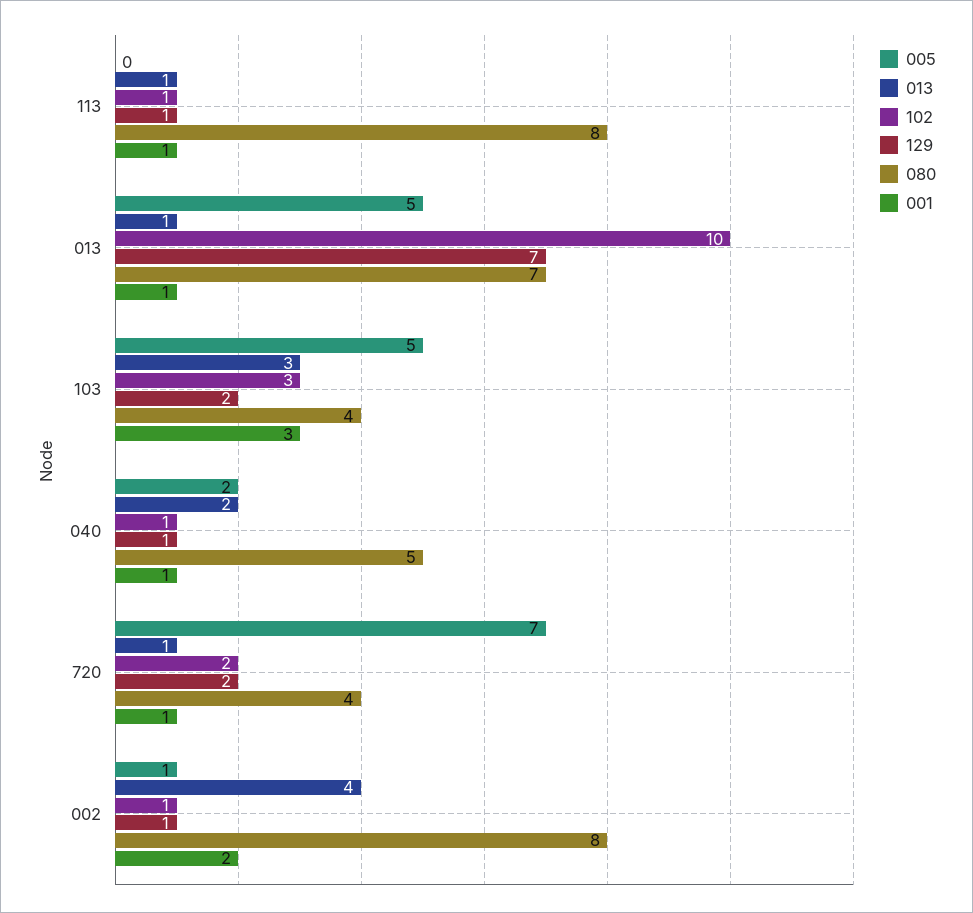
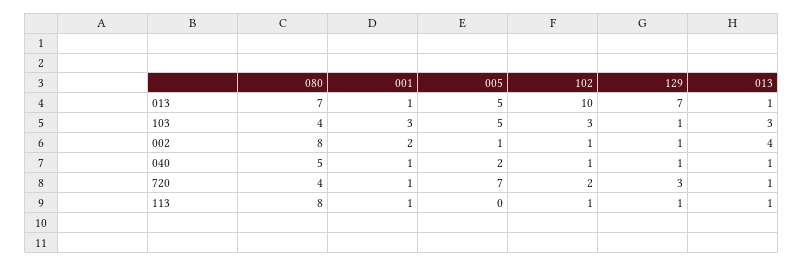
  {
    "005": {
      "113": 0,
      "013": 5,
      "103": 5,
      "040": 2,
      "720": 7,
      "002": 1
    },
    "013": {
      "113": 1,
      "013": 1,
      "103": 3,
-     "040": 2,
+     "040": 1,
      "720": 1,
      "002": 4
    },
    "102": {
      "113": 1,
      "013": 10,
      "103": 3,
      "040": 1,
      "720": 2,
      "002": 1
    },
    "129": {
      "113": 1,
      "013": 7,
-     "103": 2,
+     "103": 1,
      "040": 1,
-     "720": 2,
+     "720": 3,
      "002": 1
    },
    "080": {
      "113": 8,
      "013": 7,
      "103": 4,
      "040": 5,
      "720": 4,
      "002": 8
    },
    "001": {
      "113": 1,
      "013": 1,
      "103": 3,
      "040": 1,
      "720": 1,
      "002": 2
    }
  }

